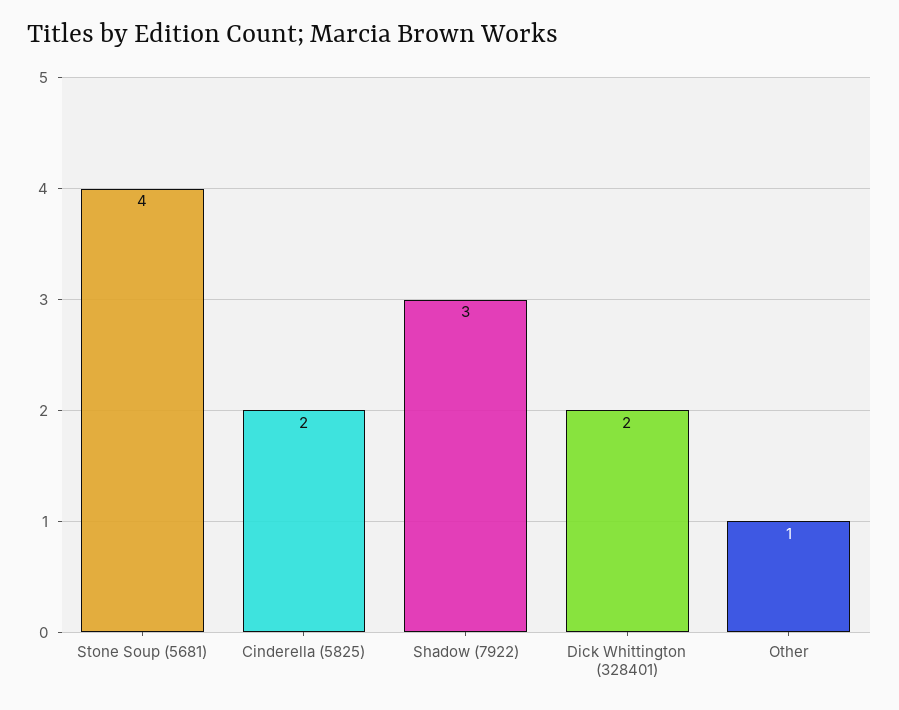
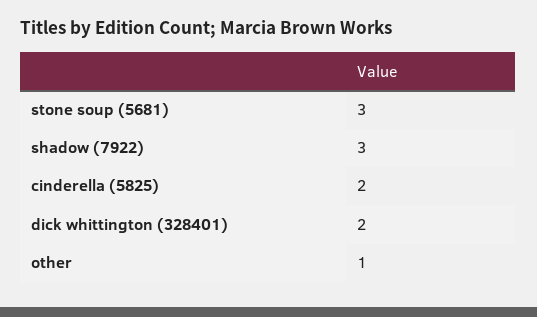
  {
-   "Stone Soup (5681)": 4,
+   "Stone Soup (5681)": 3,
    "Cinderella (5825)": 2,
    "Shadow (7922)": 3,
    "Dick Whittington (328401)": 2,
    "Other": 1
  }

